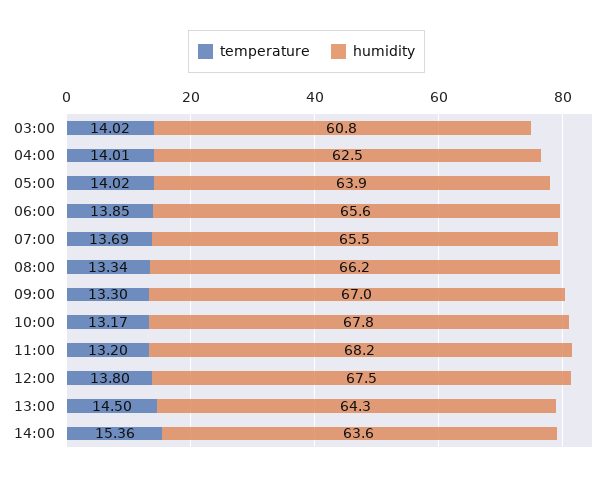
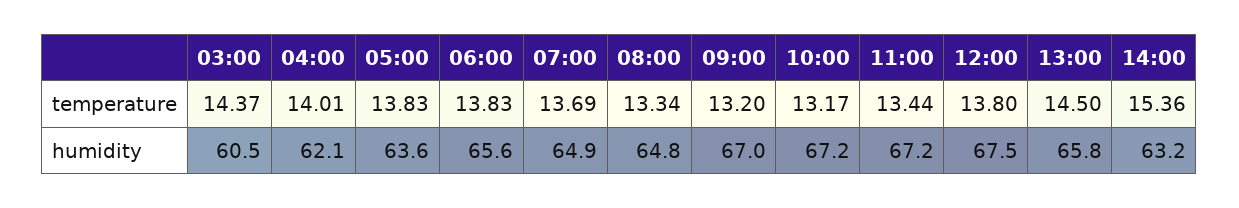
  {
    "temperature": {
-     "03:00": 14.02,
+     "03:00": 14.37,
      "04:00": 14.01,
-     "05:00": 14.02,
+     "05:00": 13.83,
-     "06:00": 13.85,
+     "06:00": 13.83,
      "07:00": 13.69,
      "08:00": 13.34,
-     "09:00": 13.3,
+     "09:00": 13.2,
      "10:00": 13.17,
-     "11:00": 13.2,
+     "11:00": 13.44,
      "12:00": 13.8,
      "13:00": 14.5,
      "14:00": 15.36
    },
    "humidity": {
-     "03:00": 60.8,
+     "03:00": 60.5,
-     "04:00": 62.5,
+     "04:00": 62.1,
-     "05:00": 63.9,
+     "05:00": 63.6,
      "06:00": 65.6,
-     "07:00": 65.5,
+     "07:00": 64.9,
-     "08:00": 66.2,
+     "08:00": 64.8,
      "09:00": 67,
-     "10:00": 67.8,
+     "10:00": 67.2,
-     "11:00": 68.2,
+     "11:00": 67.2,
      "12:00": 67.5,
-     "13:00": 64.3,
+     "13:00": 65.8,
-     "14:00": 63.6
+     "14:00": 63.2
    }
  }

